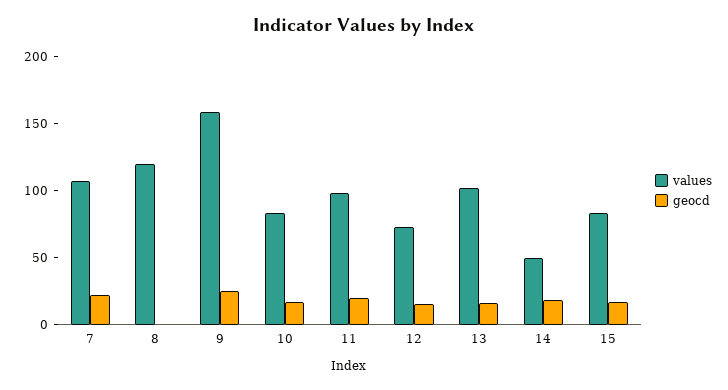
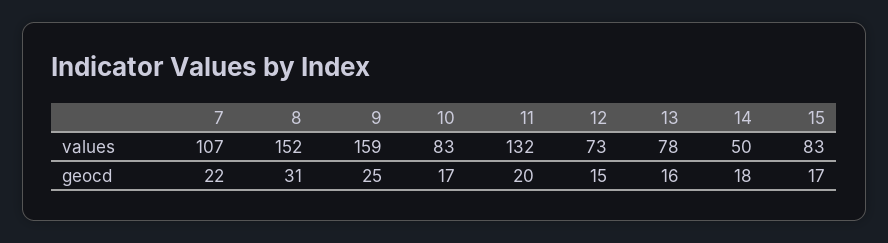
  {
    "values": {
      "7": 107,
-     "8": 120,
+     "8": 152,
      "9": 159,
      "10": 83,
-     "11": 100,
+     "11": 132,
      "12": 73,
-     "13": 100,
+     "13": 78,
      "14": 50,
      "15": 83
    },
    "geocd": {
      "7": 22,
-     "8": 0,
+     "8": 31,
      "9": 25,
      "10": 17,
      "11": 20,
      "12": 15,
      "13": 16,
      "14": 18,
      "15": 17
    }
  }

